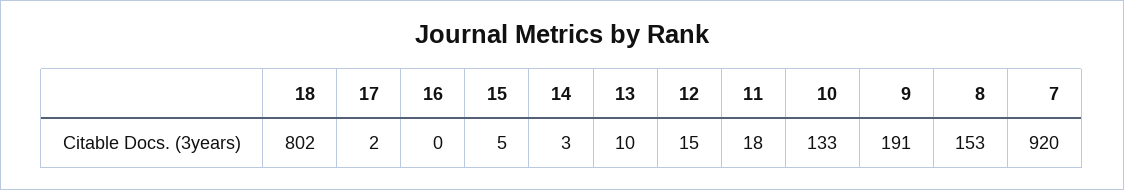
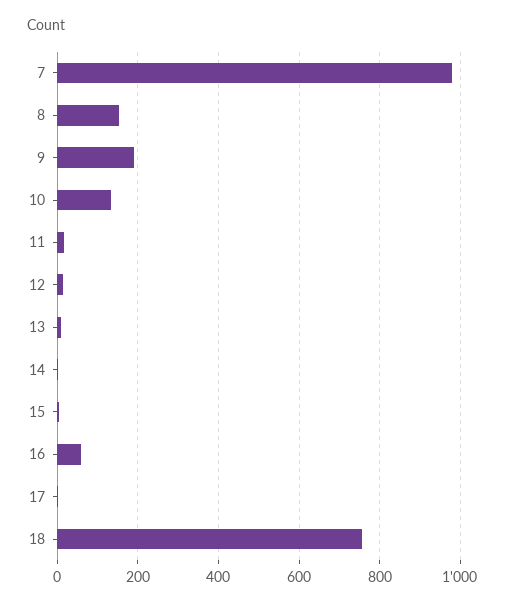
  {
-   "18": 802,
+   "18": 760,
    "17": 2,
-   "16": 0,
+   "16": 60,
    "15": 5,
    "14": 3,
    "13": 10,
    "12": 15,
    "11": 18,
    "10": 133,
    "9": 191,
    "8": 153,
-   "7": 920
+   "7": 980
  }

